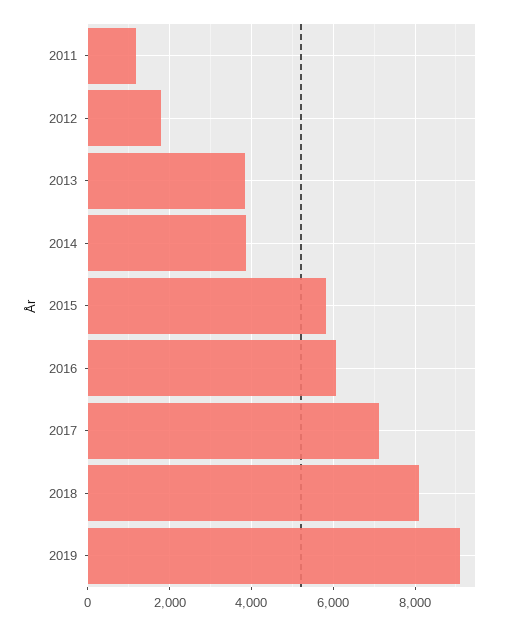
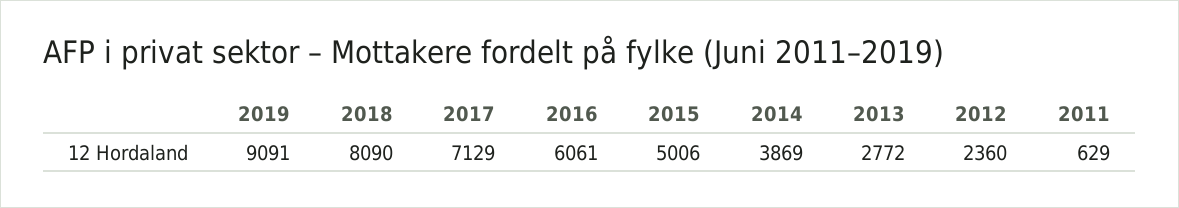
  {
-   "2011": 1200,
+   "2011": 629,
-   "2012": 1800,
+   "2012": 2360,
-   "2013": 3800,
+   "2013": 2772,
    "2014": 3869,
-   "2015": 5800,
+   "2015": 5006,
    "2016": 6061,
    "2017": 7129,
    "2018": 8090,
    "2019": 9091
  }

